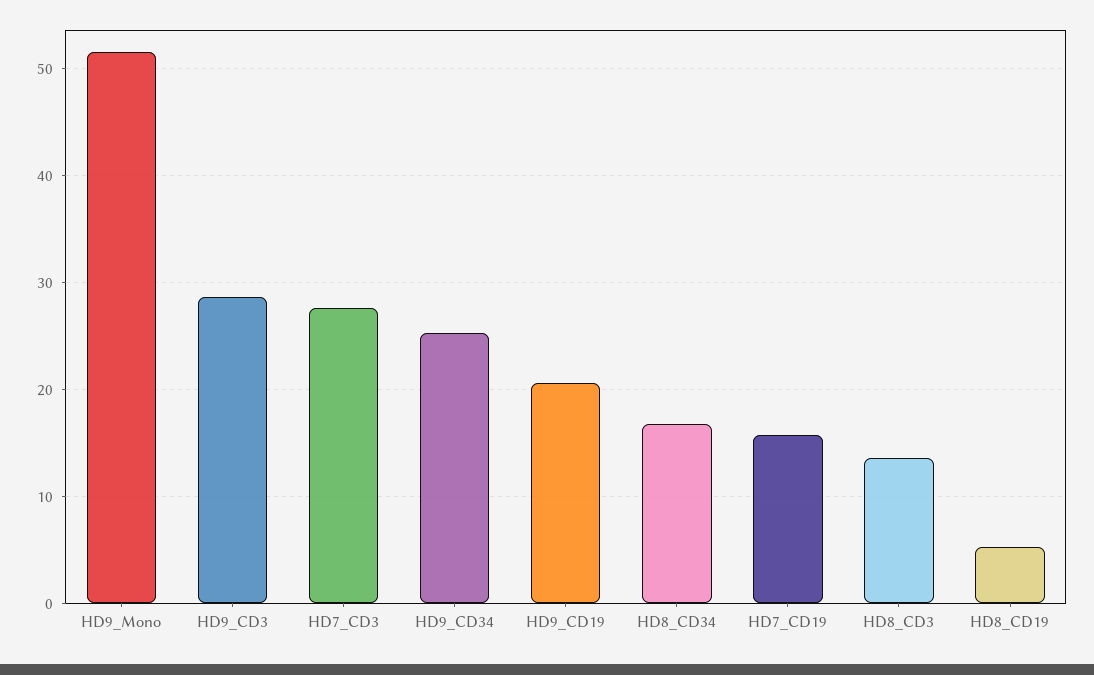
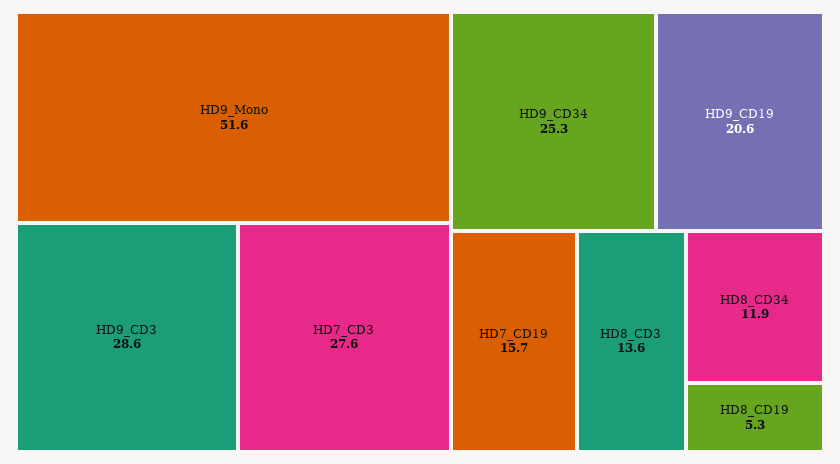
  {
    "HD9_Mono": 51.6,
    "HD9_CD3": 28.6,
    "HD7_CD3": 27.6,
    "HD9_CD34": 25.3,
    "HD9_CD19": 20.6,
-   "HD8_CD34": 17,
+   "HD8_CD34": 11.9,
    "HD7_CD19": 15.7,
    "HD8_CD3": 13.6,
    "HD8_CD19": 5.3
  }

